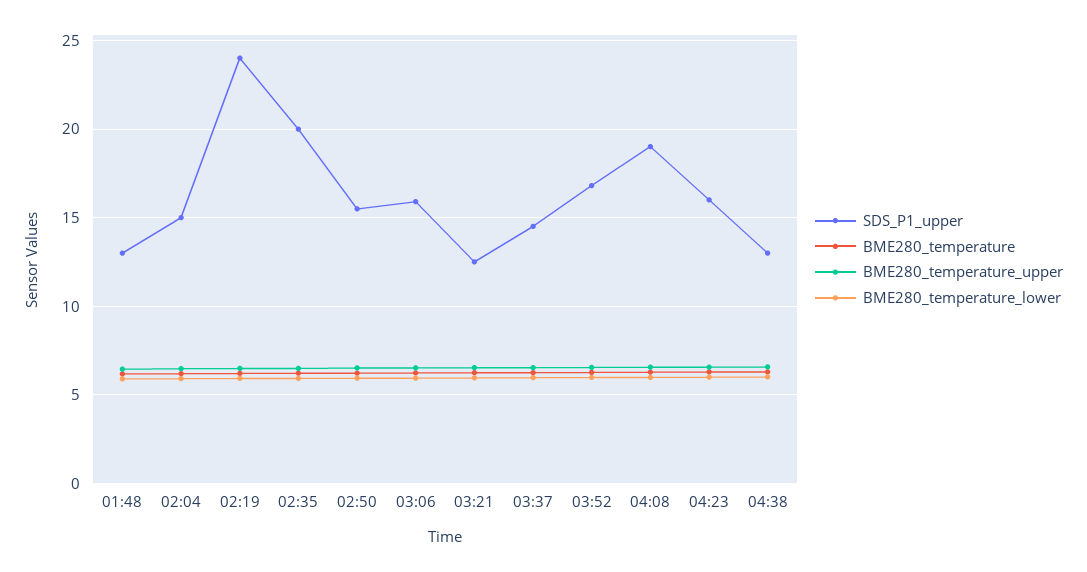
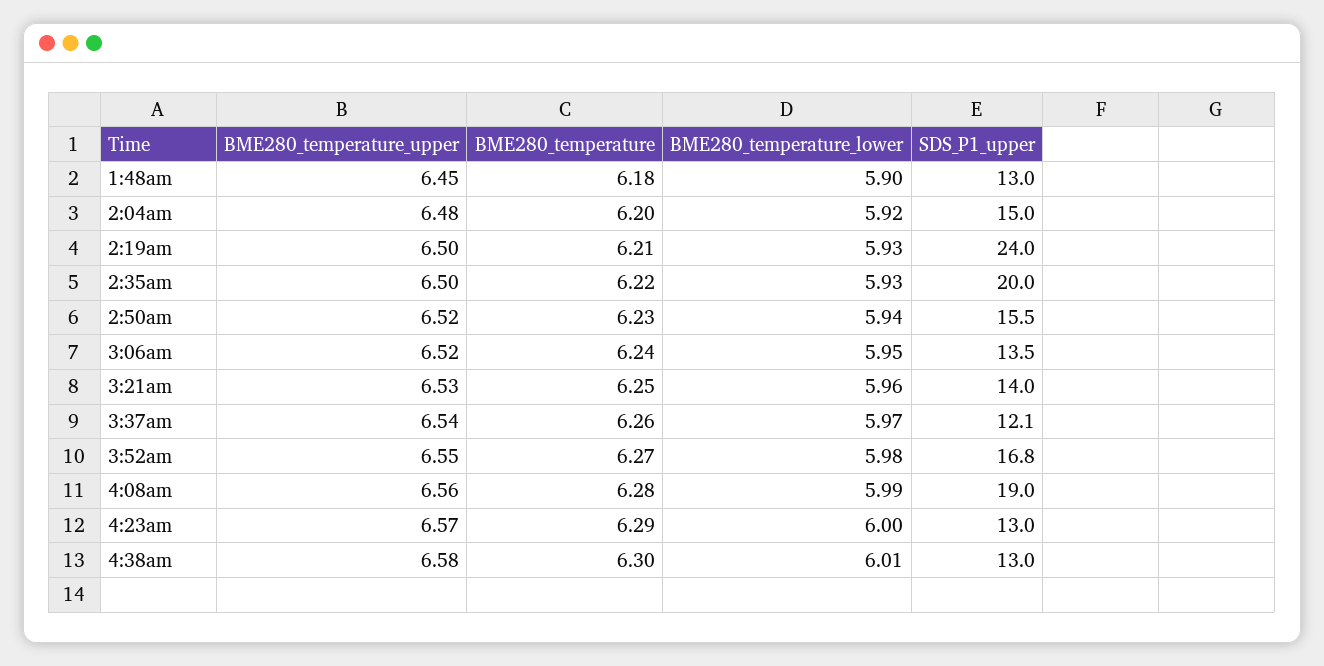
  {
    "SDS_P1_upper": {
      "01:48": 13,
      "02:04": 15,
      "02:19": 24,
      "02:35": 20,
      "02:50": 15.5,
-     "03:06": 16,
+     "03:06": 13.5,
-     "03:21": 12.5,
+     "03:21": 14,
-     "03:37": 14.5,
+     "03:37": 12.1,
      "03:52": 16.8,
      "04:08": 19,
-     "04:23": 16,
+     "04:23": 13,
      "04:38": 13
    },
    "BME280_temperature": {
      "01:48": 6.18,
      "02:04": 6.2,
      "02:19": 6.21,
      "02:35": 6.22,
      "02:50": 6.23,
      "03:06": 6.24,
      "03:21": 6.25,
      "03:37": 6.26,
      "03:52": 6.27,
      "04:08": 6.28,
      "04:23": 6.29,
      "04:38": 6.3
    },
    "BME280_temperature_upper": {
      "01:48": 6.45,
      "02:04": 6.48,
      "02:19": 6.5,
      "02:35": 6.5,
      "02:50": 6.52,
      "03:06": 6.52,
      "03:21": 6.53,
      "03:37": 6.54,
      "03:52": 6.55,
      "04:08": 6.56,
      "04:23": 6.57,
      "04:38": 6.58
    },
    "BME280_temperature_lower": {
      "01:48": 5.9,
      "02:04": 5.92,
      "02:19": 5.93,
      "02:35": 5.93,
      "02:50": 5.94,
      "03:06": 5.95,
      "03:21": 5.96,
      "03:37": 5.97,
      "03:52": 5.98,
      "04:08": 5.99,
      "04:23": 6,
      "04:38": 6.01
    }
  }

